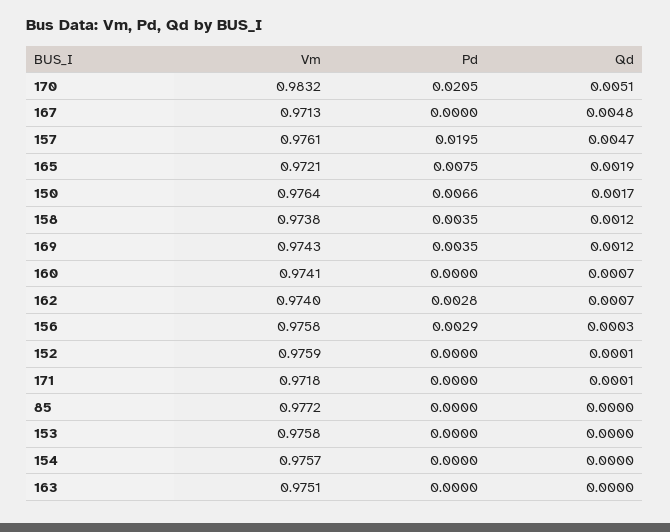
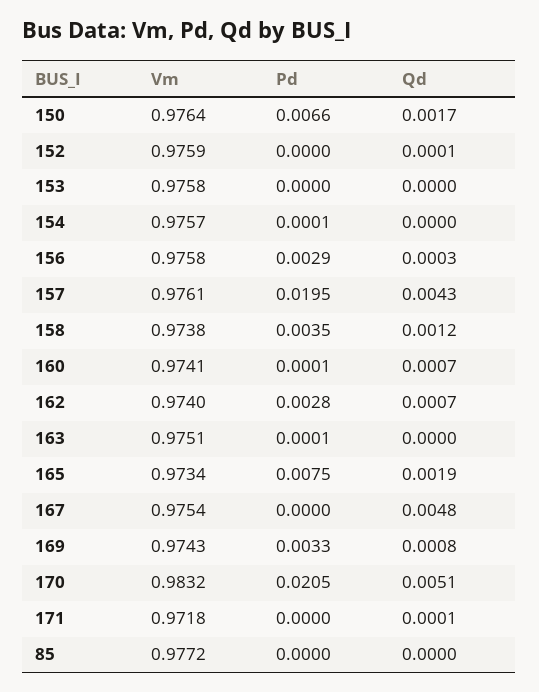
  {
    "Vm": {
      "170": 0.9832,
-     "167": 0.9713,
+     "167": 0.9754,
      "157": 0.9761,
-     "165": 0.9721,
+     "165": 0.9734,
      "150": 0.9764,
      "158": 0.9738,
      "169": 0.9743,
      "160": 0.9741,
      "162": 0.974,
      "156": 0.9758,
      "152": 0.9759,
      "171": 0.9718,
      "85": 0.9772,
      "153": 0.9758,
      "154": 0.9757,
      "163": 0.9751
    },
    "Pd": {
      "170": 0.0205,
      "167": 0,
      "157": 0.0195,
      "165": 0.0075,
      "150": 0.0066,
      "158": 0.0035,
-     "169": 0.0035,
+     "169": 0.0033,
-     "160": 0,
+     "160": 0.0001,
      "162": 0.0028,
      "156": 0.0029,
      "152": 0,
      "171": 0,
      "85": 0,
      "153": 0,
-     "154": 0,
+     "154": 0.0001,
-     "163": 0
+     "163": 0.0001
    },
    "Qd": {
      "170": 0.0051,
      "167": 0.0048,
-     "157": 0.0047,
+     "157": 0.0043,
      "165": 0.0019,
      "150": 0.0017,
      "158": 0.0012,
-     "169": 0.0012,
+     "169": 0.0008,
      "160": 0.0007,
      "162": 0.0007,
      "156": 0.0003,
      "152": 0.0001,
      "171": 0.0001,
      "85": 0,
      "153": 0,
      "154": 0,
      "163": 0
    }
  }

